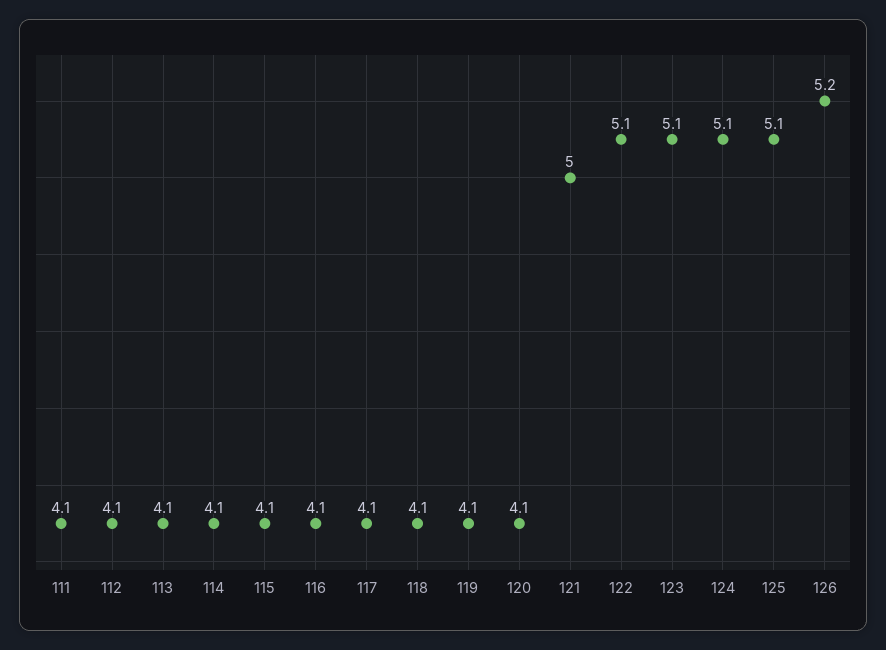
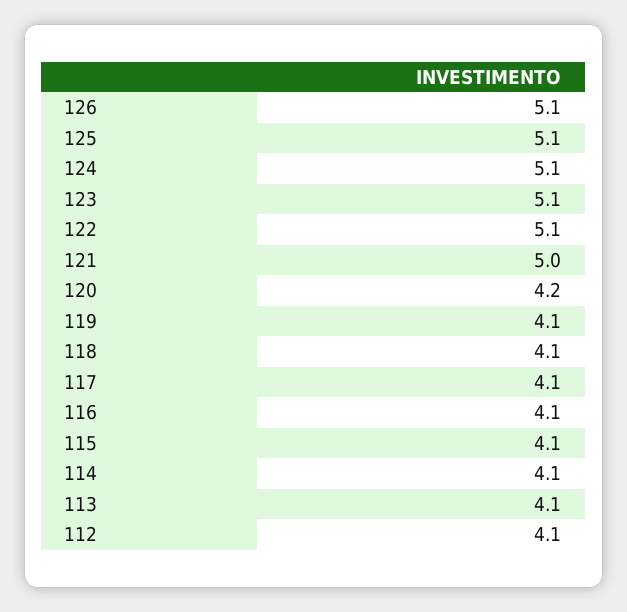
  {
-   "111": 4.1,
    "112": 4.1,
    "113": 4.1,
    "114": 4.1,
    "115": 4.1,
    "116": 4.1,
    "117": 4.1,
    "118": 4.1,
    "119": 4.1,
-   "120": 4.1,
+   "120": 4.2,
    "121": 5,
    "122": 5.1,
    "123": 5.1,
    "124": 5.1,
    "125": 5.1,
-   "126": 5.2
+   "126": 5.1
  }

